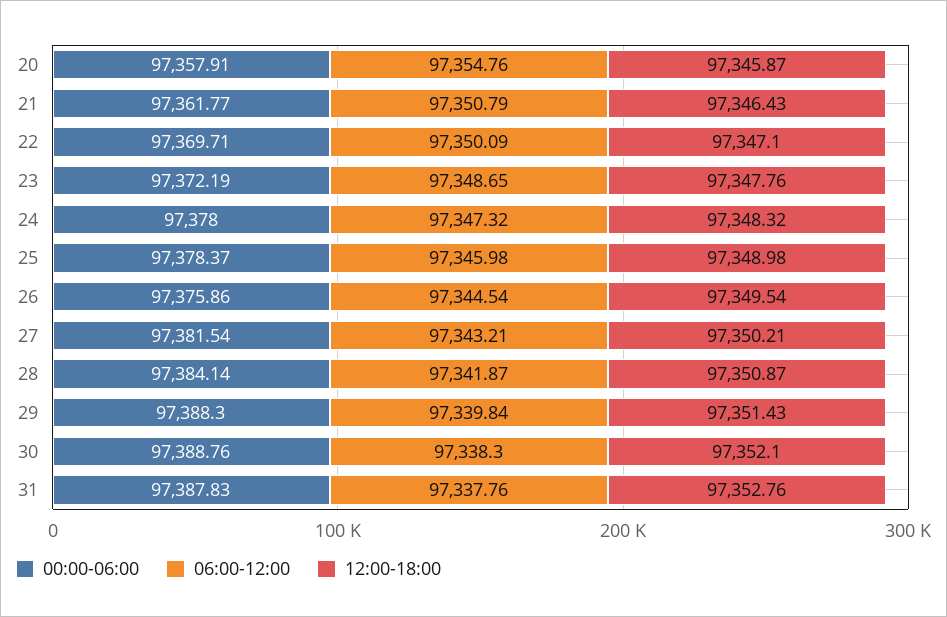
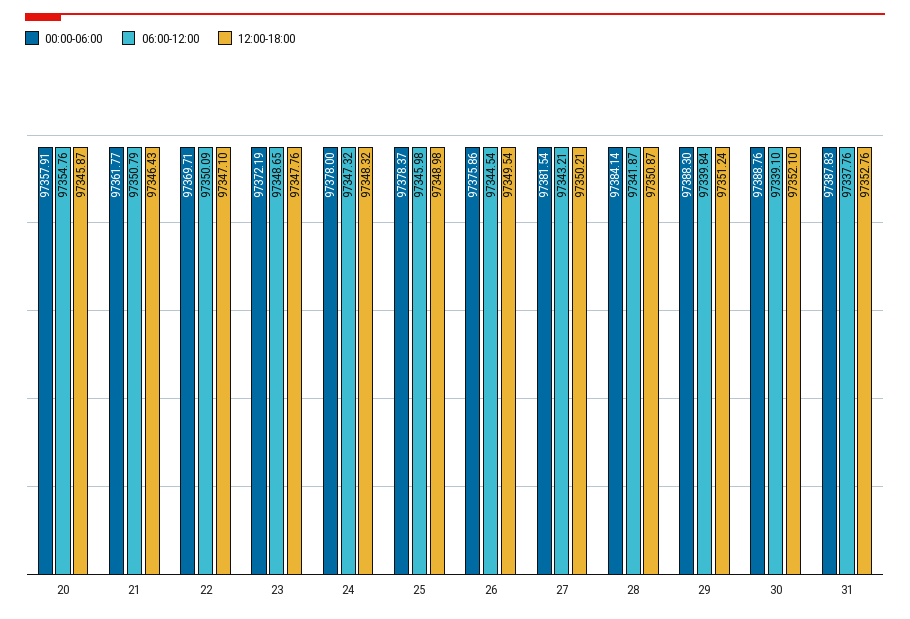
  {
    "00:00-06:00": {
      "20": 97357.91,
      "21": 97361.77,
      "22": 97369.71,
      "23": 97372.19,
      "24": 97378,
      "25": 97378.37,
      "26": 97375.86,
      "27": 97381.54,
      "28": 97384.14,
      "29": 97388.3,
      "30": 97388.76,
      "31": 97387.83
    },
    "06:00-12:00": {
      "20": 97354.76,
      "21": 97350.79,
      "22": 97350.09,
      "23": 97348.65,
      "24": 97347.32,
      "25": 97345.98,
      "26": 97344.54,
      "27": 97343.21,
      "28": 97341.87,
      "29": 97339.84,
-     "30": 97338.3,
+     "30": 97339.1,
      "31": 97337.76
    },
    "12:00-18:00": {
      "20": 97345.87,
      "21": 97346.43,
      "22": 97347.1,
      "23": 97347.76,
      "24": 97348.32,
      "25": 97348.98,
      "26": 97349.54,
      "27": 97350.21,
      "28": 97350.87,
-     "29": 97351.43,
+     "29": 97351.24,
      "30": 97352.1,
      "31": 97352.76
    }
  }

